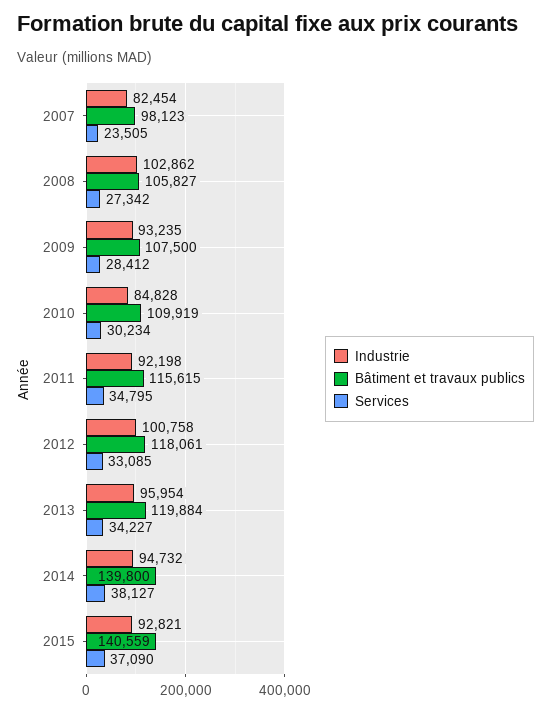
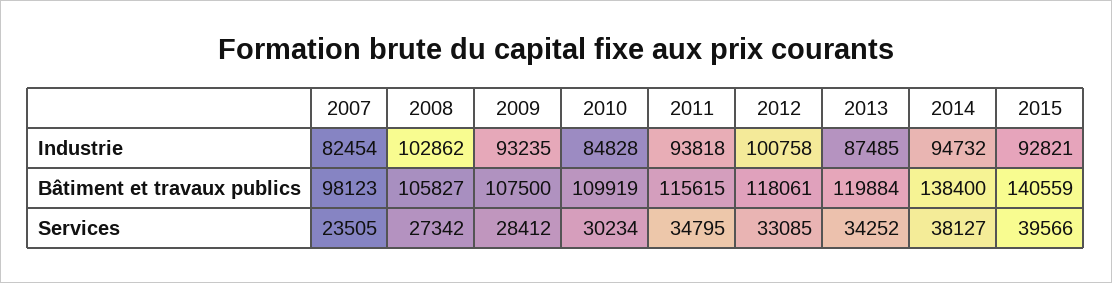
  {
    "Industrie": {
      "2007": 82454,
      "2008": 102862,
      "2009": 93235,
      "2010": 84828,
-     "2011": 92198,
+     "2011": 93818,
      "2012": 100758,
-     "2013": 95954,
+     "2013": 87485,
      "2014": 94732,
      "2015": 92821
    },
    "Bâtiment et travaux publics": {
      "2007": 98123,
      "2008": 105827,
      "2009": 107500,
      "2010": 109919,
      "2011": 115615,
      "2012": 118061,
      "2013": 119884,
-     "2014": 139800,
+     "2014": 138400,
      "2015": 140559
    },
    "Services": {
      "2007": 23505,
      "2008": 27342,
      "2009": 28412,
      "2010": 30234,
      "2011": 34795,
      "2012": 33085,
-     "2013": 34227,
+     "2013": 34252,
      "2014": 38127,
-     "2015": 37090
+     "2015": 39566
    }
  }

